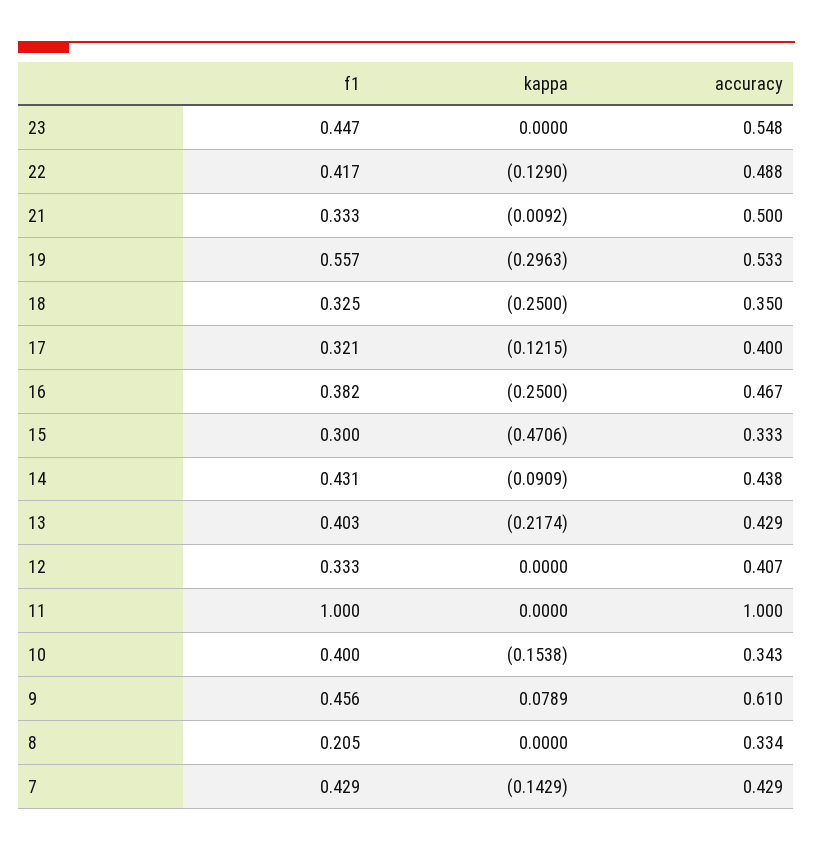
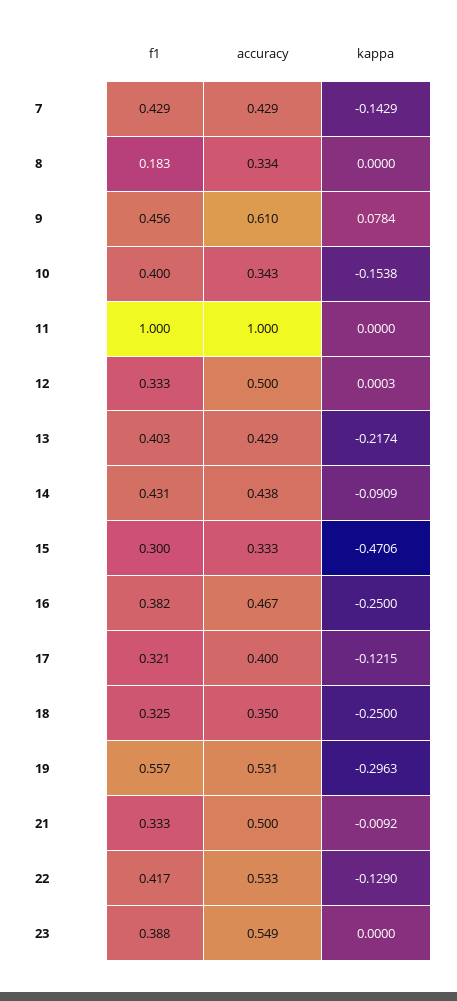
  {
    "f1": {
-     "23": 0.447,
+     "23": 0.388,
      "22": 0.417,
      "21": 0.333,
      "19": 0.557,
      "18": 0.325,
      "17": 0.321,
      "16": 0.382,
      "15": 0.3,
      "14": 0.431,
      "13": 0.403,
      "12": 0.333,
      "11": 1,
      "10": 0.4,
      "9": 0.456,
-     "8": 0.205,
+     "8": 0.183,
      "7": 0.429
    },
    "kappa": {
      "23": 0,
      "22": -0.129,
      "21": -0.0092,
      "19": -0.2963,
      "18": -0.25,
      "17": -0.1215,
      "16": -0.25,
      "15": -0.4706,
      "14": -0.0909,
      "13": -0.2174,
-     "12": 0,
+     "12": 0.0003,
      "11": 0,
      "10": -0.1538,
-     "9": 0.0789,
+     "9": 0.0784,
      "8": 0,
      "7": -0.1429
    },
    "accuracy": {
-     "23": 0.548,
+     "23": 0.549,
-     "22": 0.488,
+     "22": 0.533,
      "21": 0.5,
-     "19": 0.533,
+     "19": 0.531,
      "18": 0.35,
      "17": 0.4,
      "16": 0.467,
      "15": 0.333,
      "14": 0.438,
      "13": 0.429,
-     "12": 0.407,
+     "12": 0.5,
      "11": 1,
      "10": 0.343,
      "9": 0.61,
      "8": 0.334,
      "7": 0.429
    }
  }

